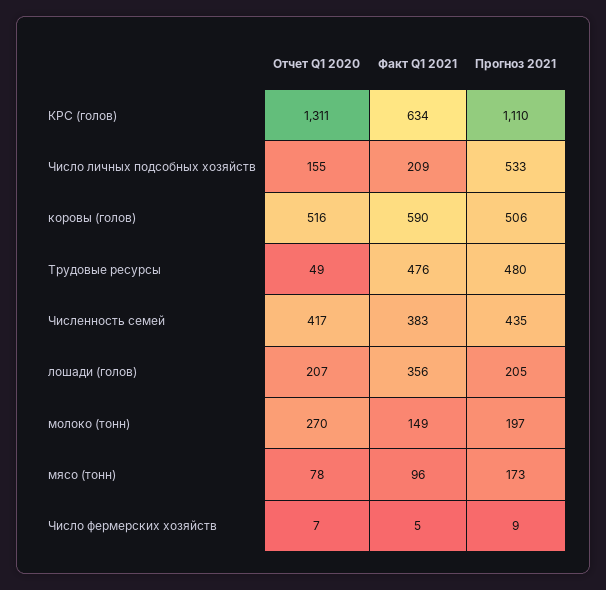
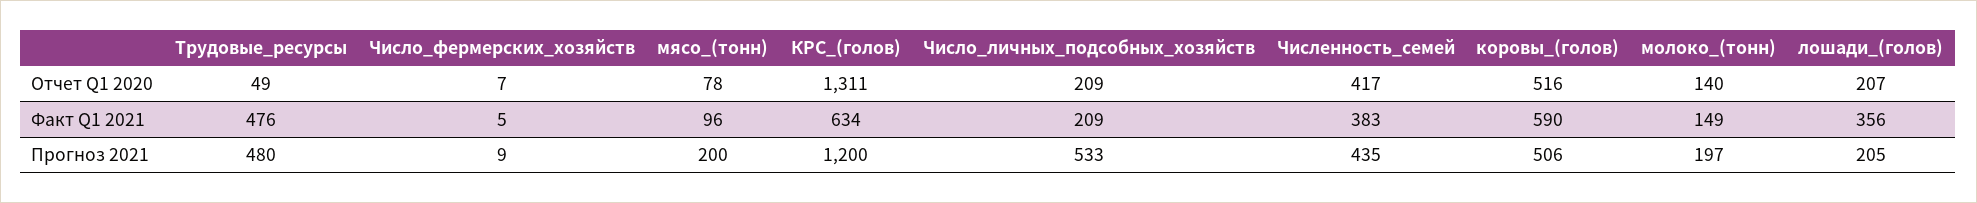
  {
    "Отчет Q1 2020": {
      "КРС (голов)": 1311,
-     "Число личных подсобных хозяйств": 155,
+     "Число личных подсобных хозяйств": 209,
      "коровы (голов)": 516,
      "Трудовые ресурсы": 49,
      "Численность семей": 417,
      "лошади (голов)": 207,
-     "молоко (тонн)": 270,
+     "молоко (тонн)": 140,
      "мясо (тонн)": 78,
      "Число фермерских хозяйств": 7
    },
    "Факт Q1 2021": {
      "КРС (голов)": 634,
      "Число личных подсобных хозяйств": 209,
      "коровы (голов)": 590,
      "Трудовые ресурсы": 476,
      "Численность семей": 383,
      "лошади (голов)": 356,
      "молоко (тонн)": 149,
      "мясо (тонн)": 96,
      "Число фермерских хозяйств": 5
    },
    "Прогноз 2021": {
-     "КРС (голов)": 1110,
+     "КРС (голов)": 1200,
      "Число личных подсобных хозяйств": 533,
      "коровы (голов)": 506,
      "Трудовые ресурсы": 480,
      "Численность семей": 435,
      "лошади (голов)": 205,
      "молоко (тонн)": 197,
-     "мясо (тонн)": 173,
+     "мясо (тонн)": 200,
      "Число фермерских хозяйств": 9
    }
  }

